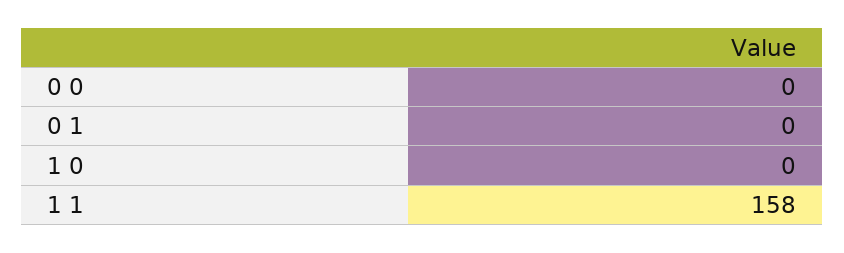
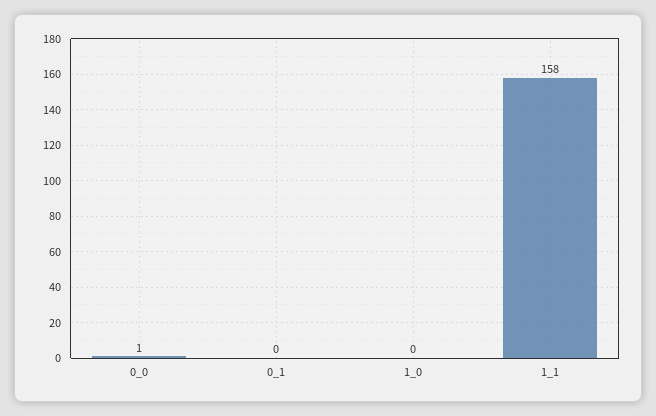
  {
-   "0 0": 0,
+   "0 0": 1,
    "0 1": 0,
    "1 0": 0,
    "1 1": 158
  }

